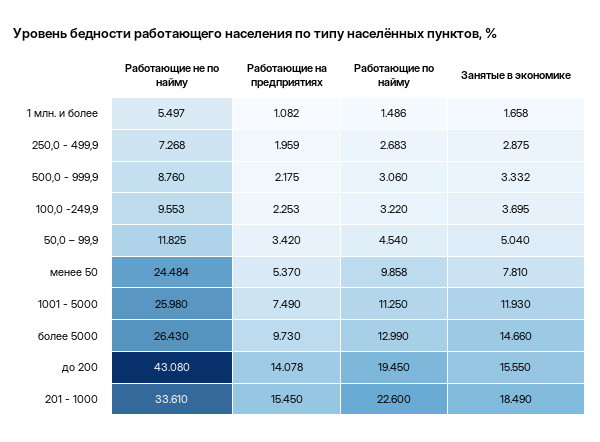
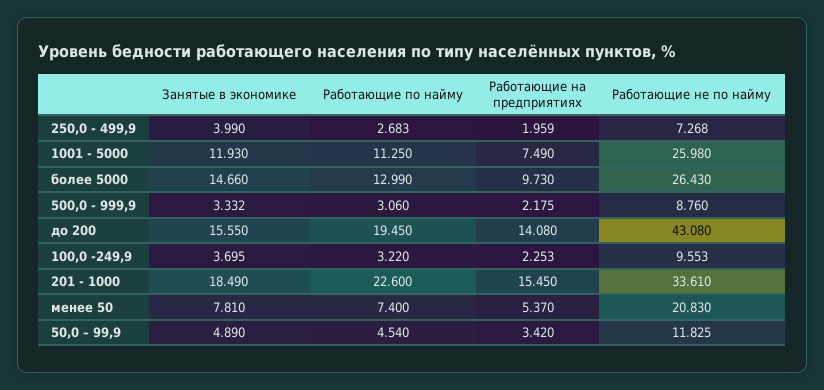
  {
    "Работающие не по найму": {
-     "1 млн. и более": 5.497,
      "250,0 - 499,9": 7.268,
      "500,0 - 999,9": 8.76,
      "100,0 -249,9": 9.553,
      "50,0 – 99,9": 11.825,
-     "менее 50": 24.484,
+     "менее 50": 20.83,
      "1001 - 5000": 25.98,
      "более 5000": 26.43,
      "до 200": 43.08,
      "201 - 1000": 33.61
    },
    "Работающие на предприятиях": {
-     "1 млн. и более": 1.082,
      "250,0 - 499,9": 1.959,
      "500,0 - 999,9": 2.175,
      "100,0 -249,9": 2.253,
      "50,0 – 99,9": 3.42,
      "менее 50": 5.37,
      "1001 - 5000": 7.49,
      "более 5000": 9.73,
-     "до 200": 14.078,
+     "до 200": 14.08,
      "201 - 1000": 15.45
    },
    "Работающие по найму": {
-     "1 млн. и более": 1.486,
      "250,0 - 499,9": 2.683,
      "500,0 - 999,9": 3.06,
      "100,0 -249,9": 3.22,
      "50,0 – 99,9": 4.54,
-     "менее 50": 9.858,
+     "менее 50": 7.4,
      "1001 - 5000": 11.25,
      "более 5000": 12.99,
      "до 200": 19.45,
      "201 - 1000": 22.6
    },
    "Занятые в экономике": {
-     "1 млн. и более": 1.658,
-     "250,0 - 499,9": 2.875,
+     "250,0 - 499,9": 3.99,
      "500,0 - 999,9": 3.332,
      "100,0 -249,9": 3.695,
-     "50,0 – 99,9": 5.04,
+     "50,0 – 99,9": 4.89,
      "менее 50": 7.81,
      "1001 - 5000": 11.93,
      "более 5000": 14.66,
      "до 200": 15.55,
      "201 - 1000": 18.49
    }
  }

